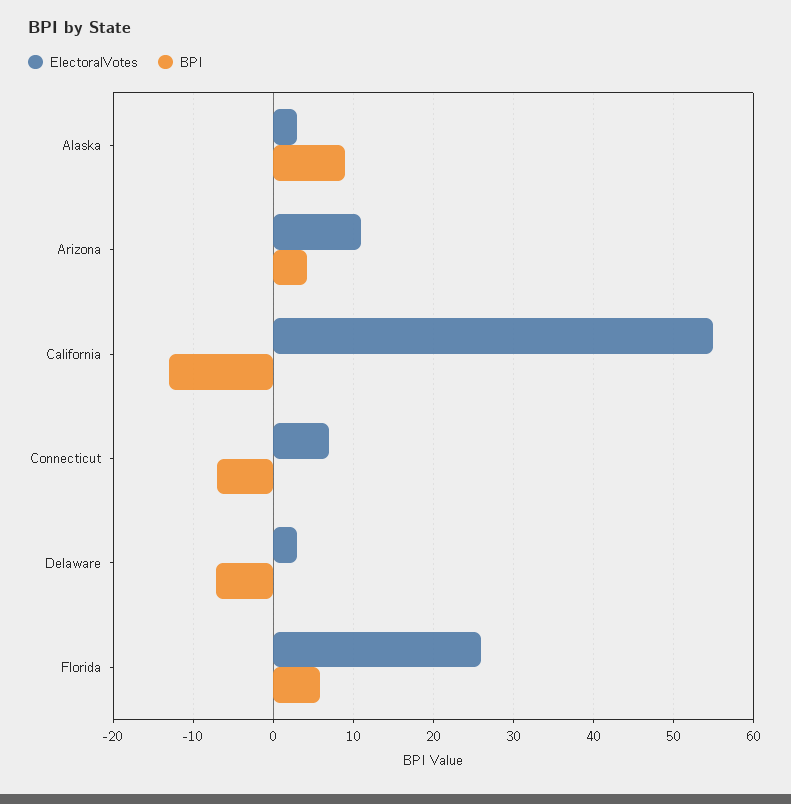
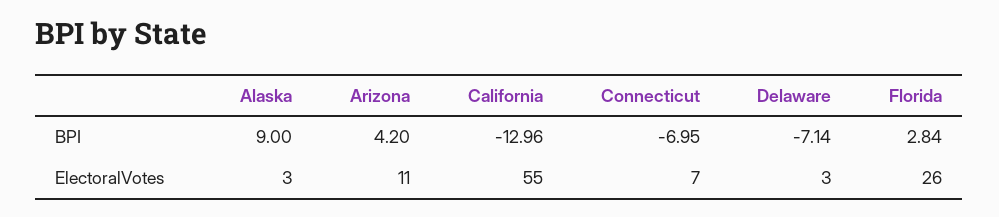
  {
    "ElectoralVotes": {
      "Alaska": 3,
      "Arizona": 11,
      "California": 55,
      "Connecticut": 7,
      "Delaware": 3,
      "Florida": 26
    },
    "BPI": {
      "Alaska": 9,
      "Arizona": 4.2,
      "California": -12.96,
      "Connecticut": -6.95,
      "Delaware": -7.14,
-     "Florida": 6
+     "Florida": 2.84
    }
  }

